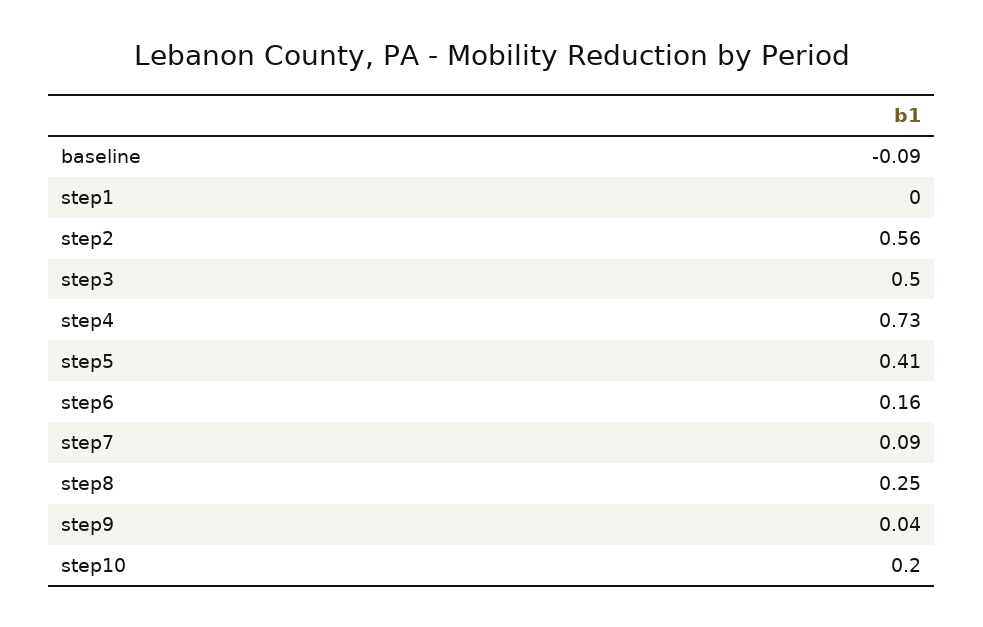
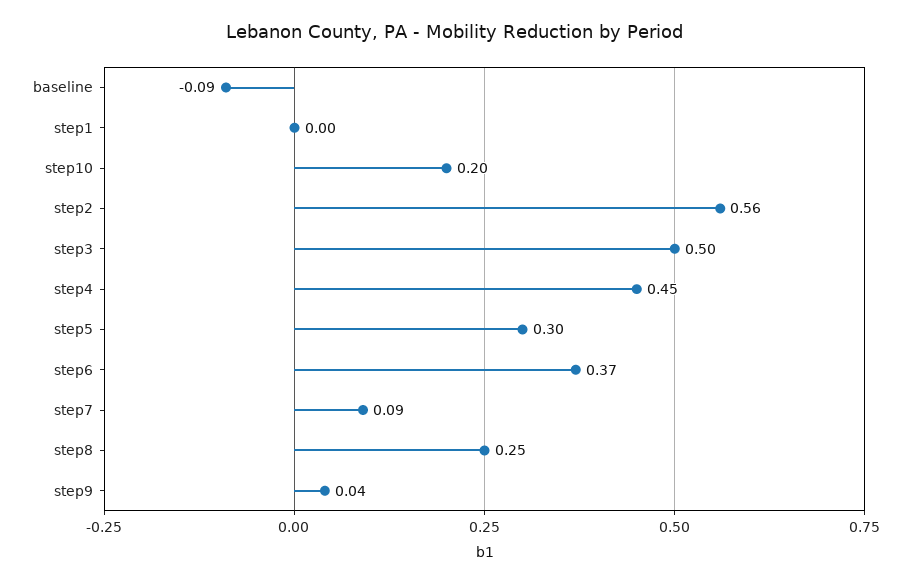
  {
    "baseline": -0.09,
    "step1": 0,
    "step2": 0.56,
    "step3": 0.5,
-   "step4": 0.73,
+   "step4": 0.45,
-   "step5": 0.41,
+   "step5": 0.3,
-   "step6": 0.16,
+   "step6": 0.37,
    "step7": 0.09,
    "step8": 0.25,
    "step9": 0.04,
    "step10": 0.2
  }

